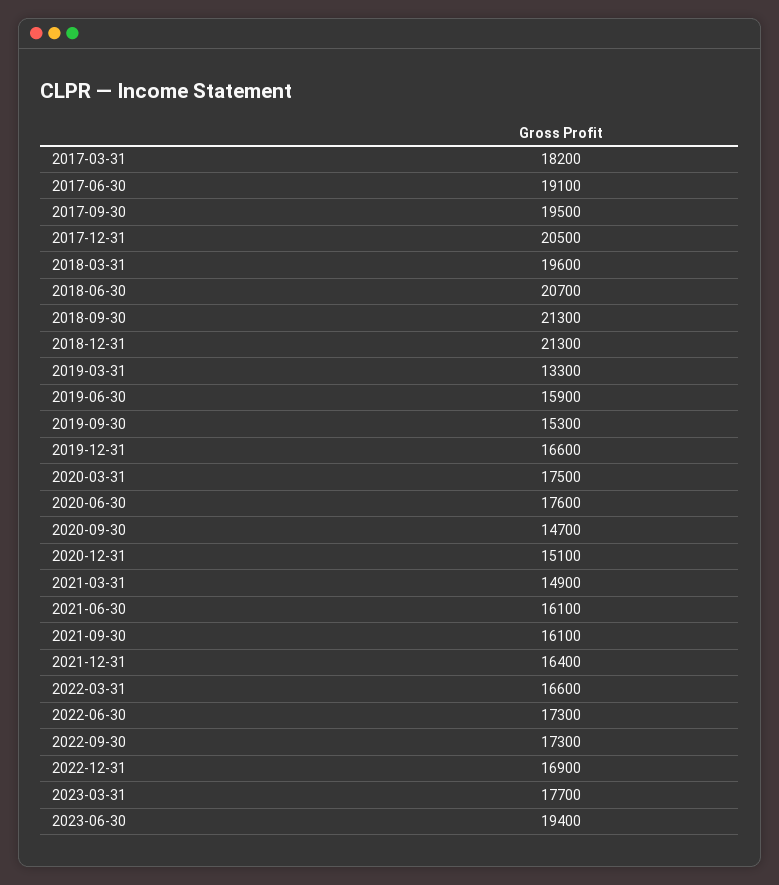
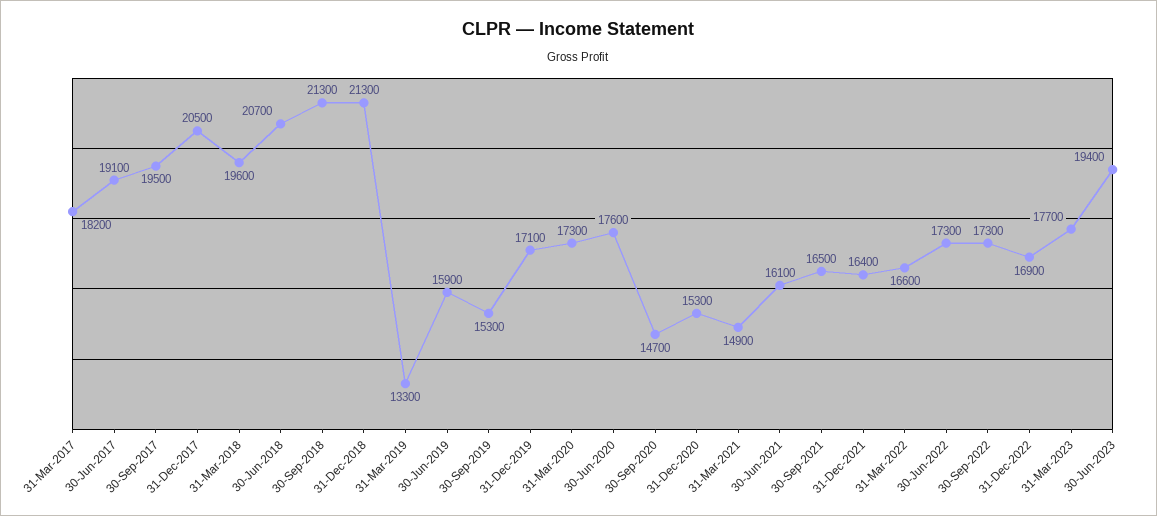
  {
    "2017-03-31": 18200,
    "2017-06-30": 19100,
    "2017-09-30": 19500,
    "2017-12-31": 20500,
    "2018-03-31": 19600,
    "2018-06-30": 20700,
    "2018-09-30": 21300,
    "2018-12-31": 21300,
    "2019-03-31": 13300,
    "2019-06-30": 15900,
    "2019-09-30": 15300,
-   "2019-12-31": 16600,
+   "2019-12-31": 17100,
-   "2020-03-31": 17500,
+   "2020-03-31": 17300,
    "2020-06-30": 17600,
    "2020-09-30": 14700,
-   "2020-12-31": 15100,
+   "2020-12-31": 15300,
    "2021-03-31": 14900,
    "2021-06-30": 16100,
-   "2021-09-30": 16100,
+   "2021-09-30": 16500,
    "2021-12-31": 16400,
    "2022-03-31": 16600,
    "2022-06-30": 17300,
    "2022-09-30": 17300,
    "2022-12-31": 16900,
    "2023-03-31": 17700,
    "2023-06-30": 19400
  }

